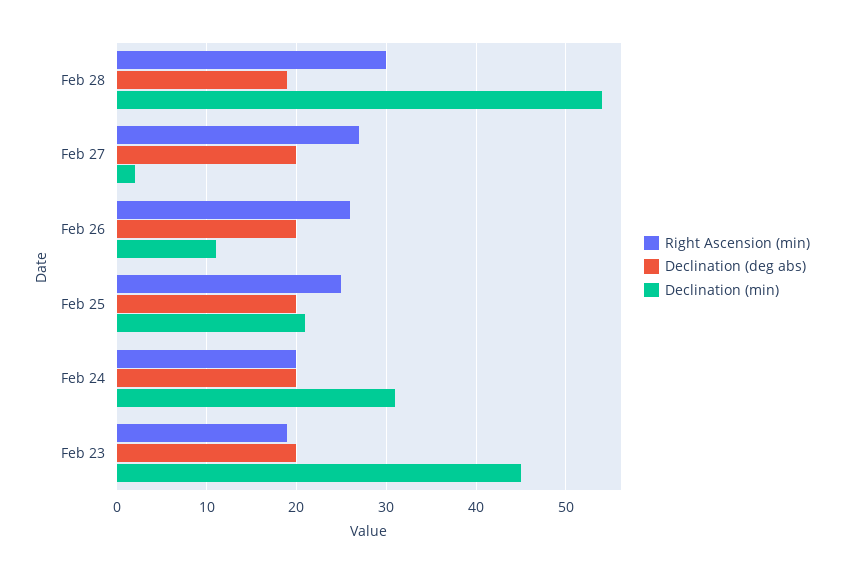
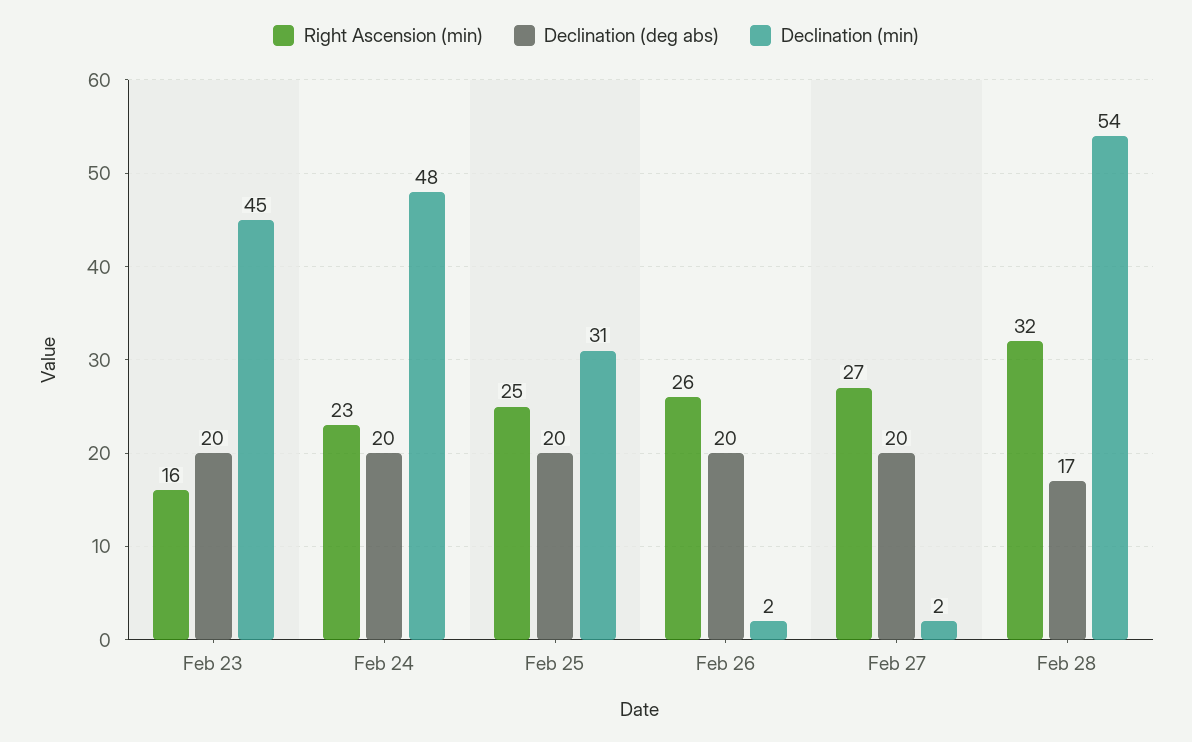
  {
    "Right Ascension (min)": {
-     "Feb 28": 30,
+     "Feb 28": 32,
      "Feb 27": 27,
      "Feb 26": 26,
      "Feb 25": 25,
-     "Feb 24": 20,
+     "Feb 24": 23,
-     "Feb 23": 19
+     "Feb 23": 16
    },
    "Declination (deg abs)": {
-     "Feb 28": 19,
+     "Feb 28": 17,
      "Feb 27": 20,
      "Feb 26": 20,
      "Feb 25": 20,
      "Feb 24": 20,
      "Feb 23": 20
    },
    "Declination (min)": {
      "Feb 28": 54,
      "Feb 27": 2,
-     "Feb 26": 11,
+     "Feb 26": 2,
-     "Feb 25": 21,
+     "Feb 25": 31,
-     "Feb 24": 31,
+     "Feb 24": 48,
      "Feb 23": 45
    }
  }

